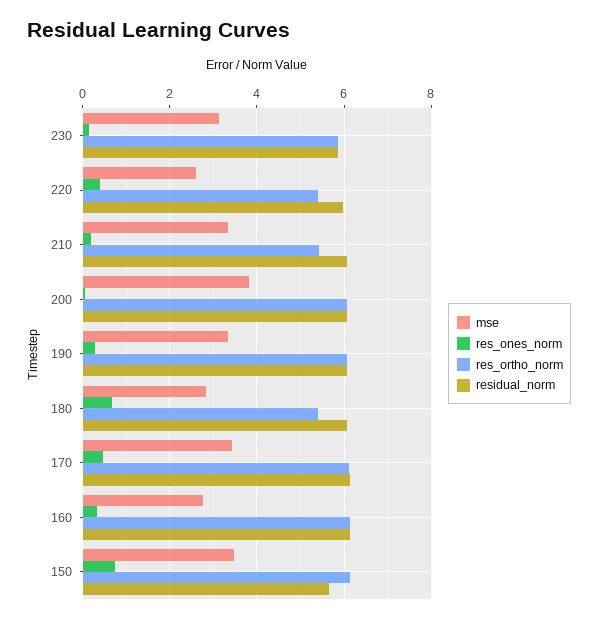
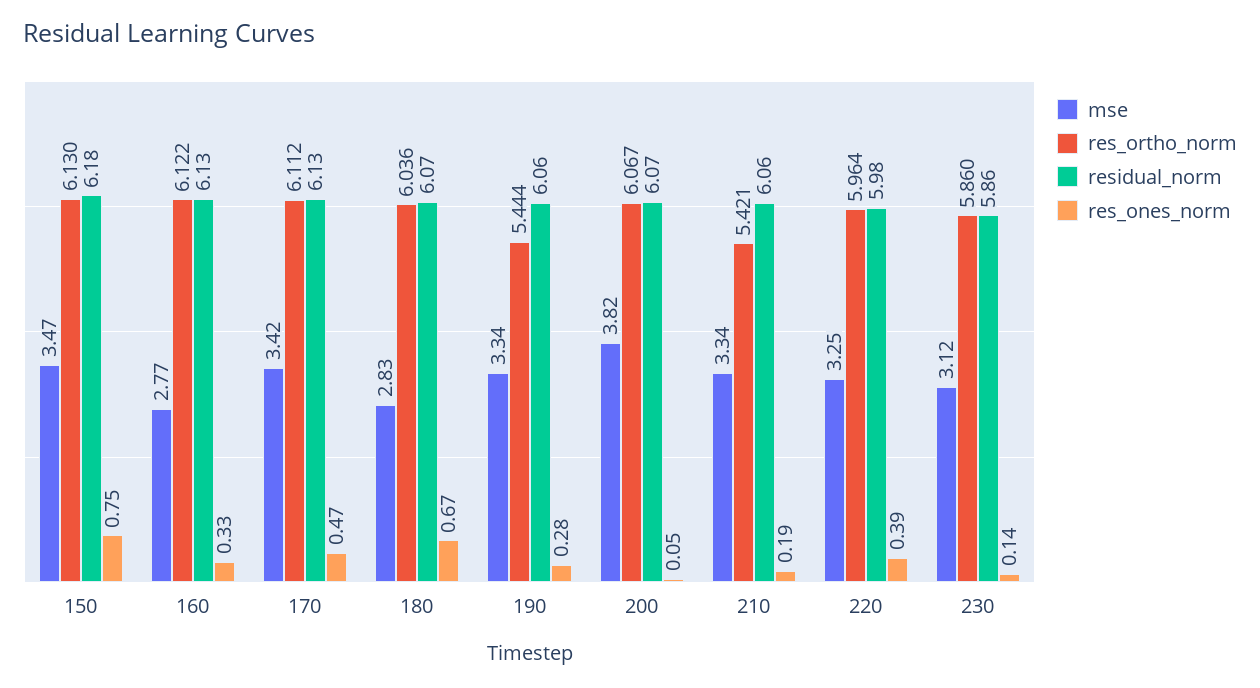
  {
    "mse": {
      "230": 3.12,
-     "220": 2.6,
+     "220": 3.25,
      "210": 3.34,
      "200": 3.82,
      "190": 3.34,
      "180": 2.83,
      "170": 3.42,
      "160": 2.77,
      "150": 3.47
    },
    "res_ones_norm": {
      "230": 0.14,
      "220": 0.39,
      "210": 0.19,
      "200": 0.05,
      "190": 0.28,
      "180": 0.67,
      "170": 0.47,
      "160": 0.33,
      "150": 0.75
    },
    "res_ortho_norm": {
      "230": 5.86,
-     "220": 5.4,
+     "220": 5.964,
      "210": 5.421,
      "200": 6.067,
-     "190": 6,
+     "190": 5.444,
-     "180": 5.4,
+     "180": 6.036,
      "170": 6.112,
      "160": 6.122,
      "150": 6.13
    },
    "residual_norm": {
      "230": 5.86,
      "220": 5.98,
      "210": 6.06,
      "200": 6.07,
      "190": 6.06,
      "180": 6.07,
      "170": 6.13,
      "160": 6.13,
-     "150": 5.6
+     "150": 6.18
    }
  }

